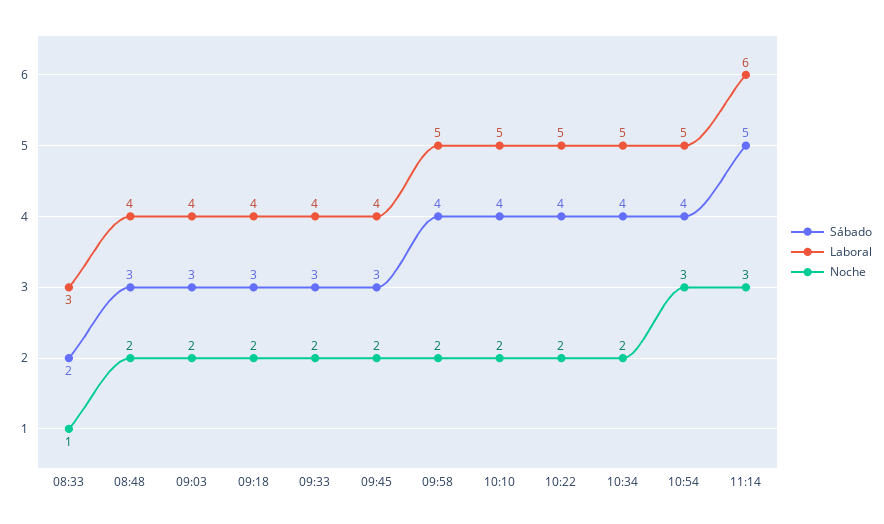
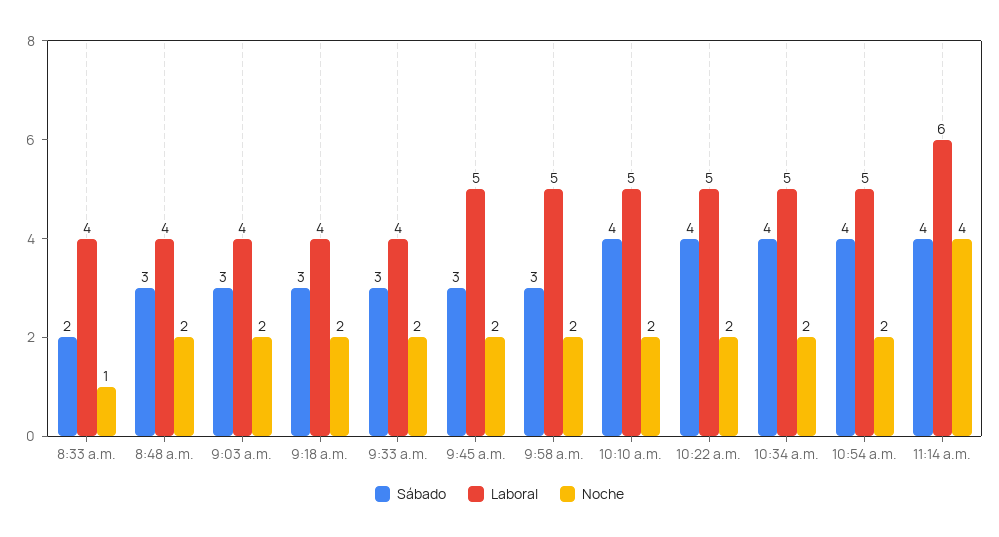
  {
    "Sábado": {
      "08:33": 2,
      "08:48": 3,
      "09:03": 3,
      "09:18": 3,
      "09:33": 3,
      "09:45": 3,
-     "09:58": 4,
+     "09:58": 3,
      "10:10": 4,
      "10:22": 4,
      "10:34": 4,
      "10:54": 4,
-     "11:14": 5
+     "11:14": 4
    },
    "Laboral": {
-     "08:33": 3,
+     "08:33": 4,
      "08:48": 4,
      "09:03": 4,
      "09:18": 4,
      "09:33": 4,
-     "09:45": 4,
+     "09:45": 5,
      "09:58": 5,
      "10:10": 5,
      "10:22": 5,
      "10:34": 5,
      "10:54": 5,
      "11:14": 6
    },
    "Noche": {
      "08:33": 1,
      "08:48": 2,
      "09:03": 2,
      "09:18": 2,
      "09:33": 2,
      "09:45": 2,
      "09:58": 2,
      "10:10": 2,
      "10:22": 2,
      "10:34": 2,
-     "10:54": 3,
+     "10:54": 2,
-     "11:14": 3
+     "11:14": 4
    }
  }

